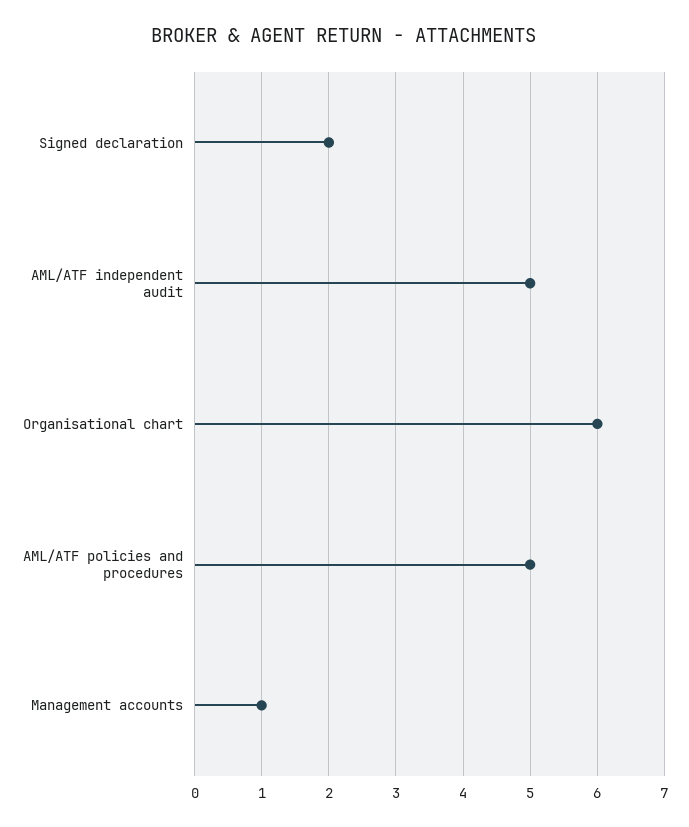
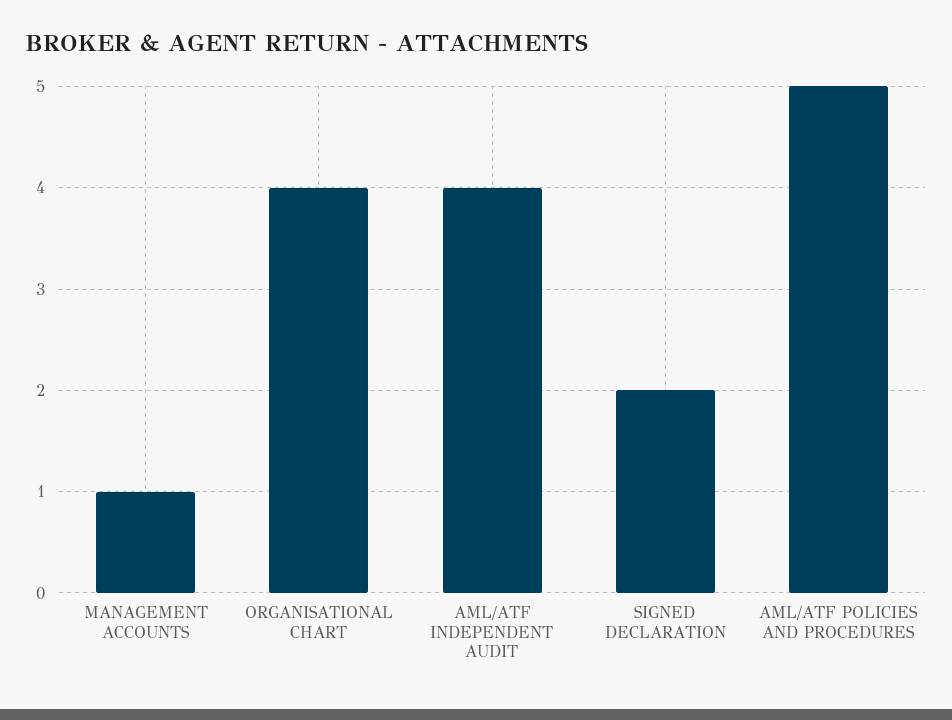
  {
    "Signed declaration": 2,
-   "AML/ATF independent audit": 5,
+   "AML/ATF independent audit": 4,
-   "Organisational chart": 6,
+   "Organisational chart": 4,
    "AML/ATF policies and procedures": 5,
    "Management accounts": 1
  }

